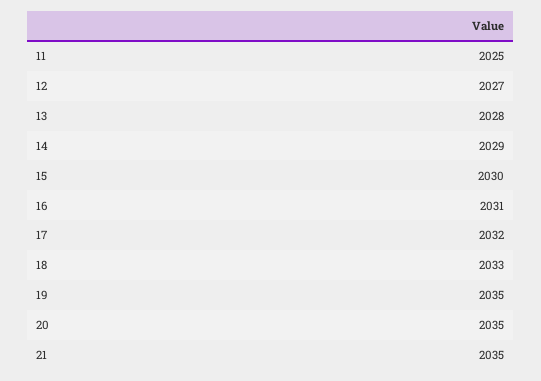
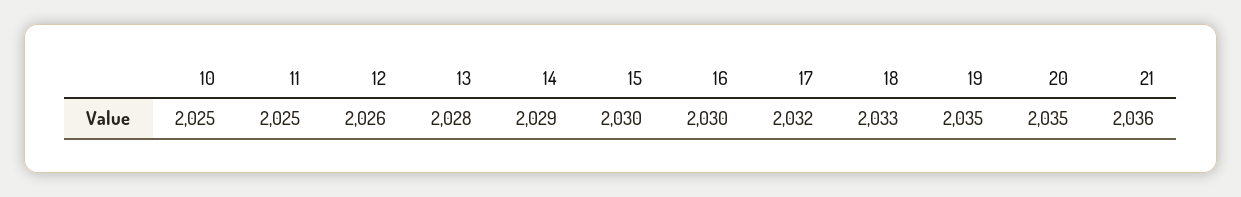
  {
    "11": 2025,
-   "12": 2027,
+   "12": 2026,
    "13": 2028,
    "14": 2029,
    "15": 2030,
-   "16": 2031,
+   "16": 2030,
    "17": 2032,
    "18": 2033,
    "19": 2035,
    "20": 2035,
-   "21": 2035
+   "21": 2036,
+   "10": 2025
  }

